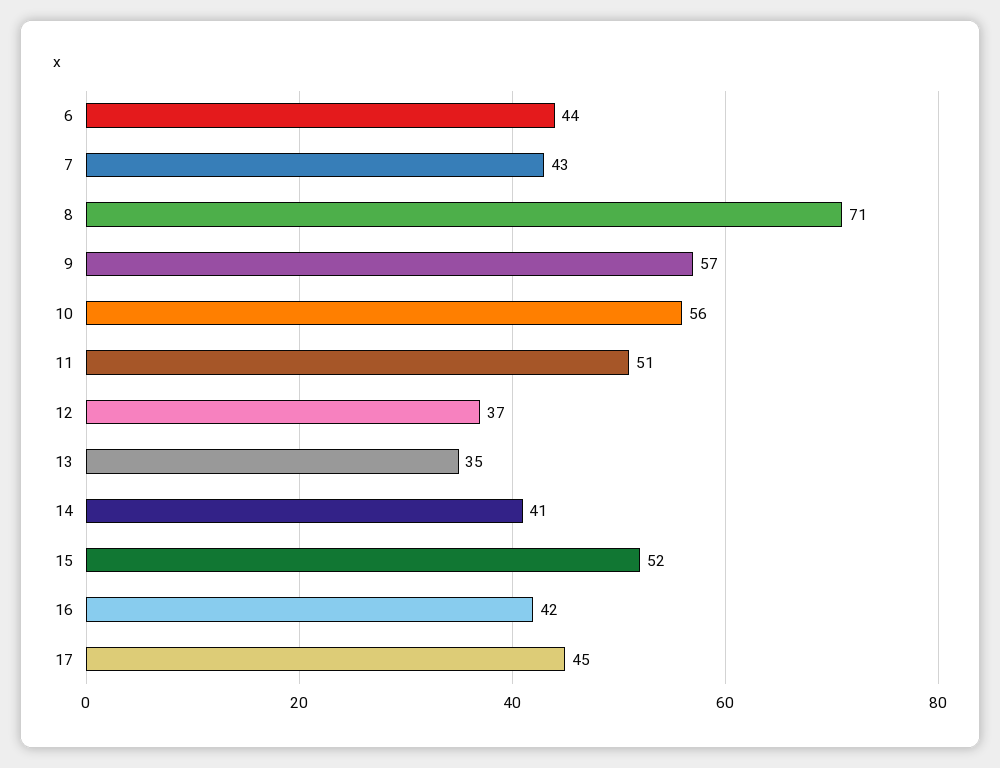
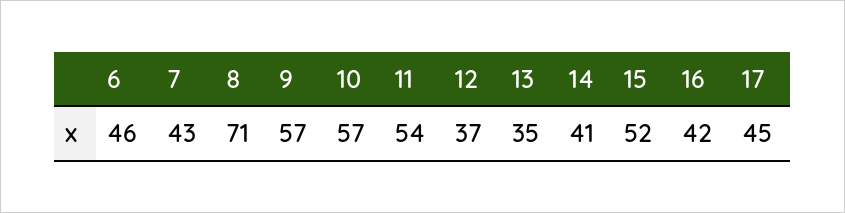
  {
-   "6": 44,
+   "6": 46,
    "7": 43,
    "8": 71,
    "9": 57,
-   "10": 56,
+   "10": 57,
-   "11": 51,
+   "11": 54,
    "12": 37,
    "13": 35,
    "14": 41,
    "15": 52,
    "16": 42,
    "17": 45
  }

